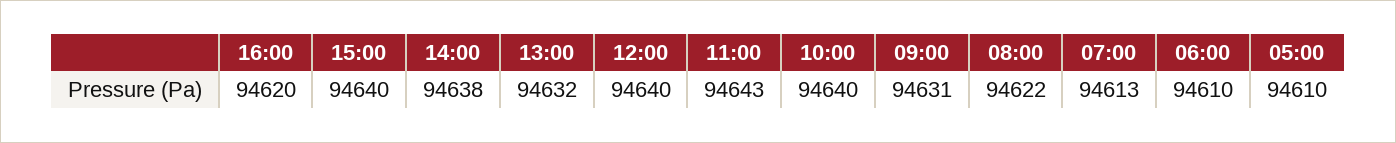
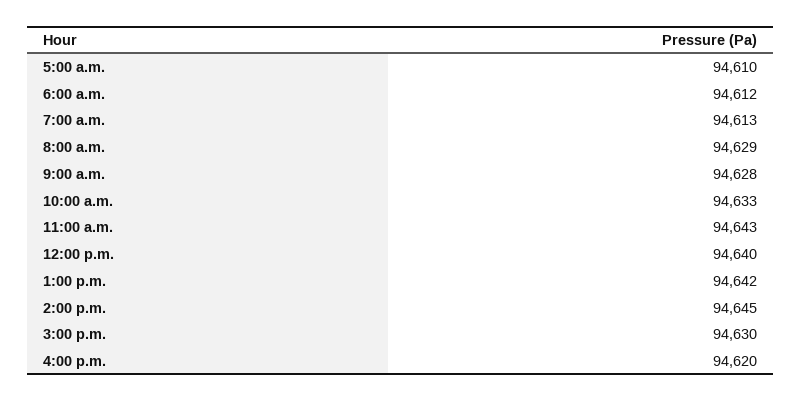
  {
    "16:00": 94620,
-   "15:00": 94640,
+   "15:00": 94630,
-   "14:00": 94638,
+   "14:00": 94645,
-   "13:00": 94632,
+   "13:00": 94642,
    "12:00": 94640,
    "11:00": 94643,
-   "10:00": 94640,
+   "10:00": 94633,
-   "09:00": 94631,
+   "09:00": 94628,
-   "08:00": 94622,
+   "08:00": 94629,
    "07:00": 94613,
-   "06:00": 94610,
+   "06:00": 94612,
    "05:00": 94610
  }

